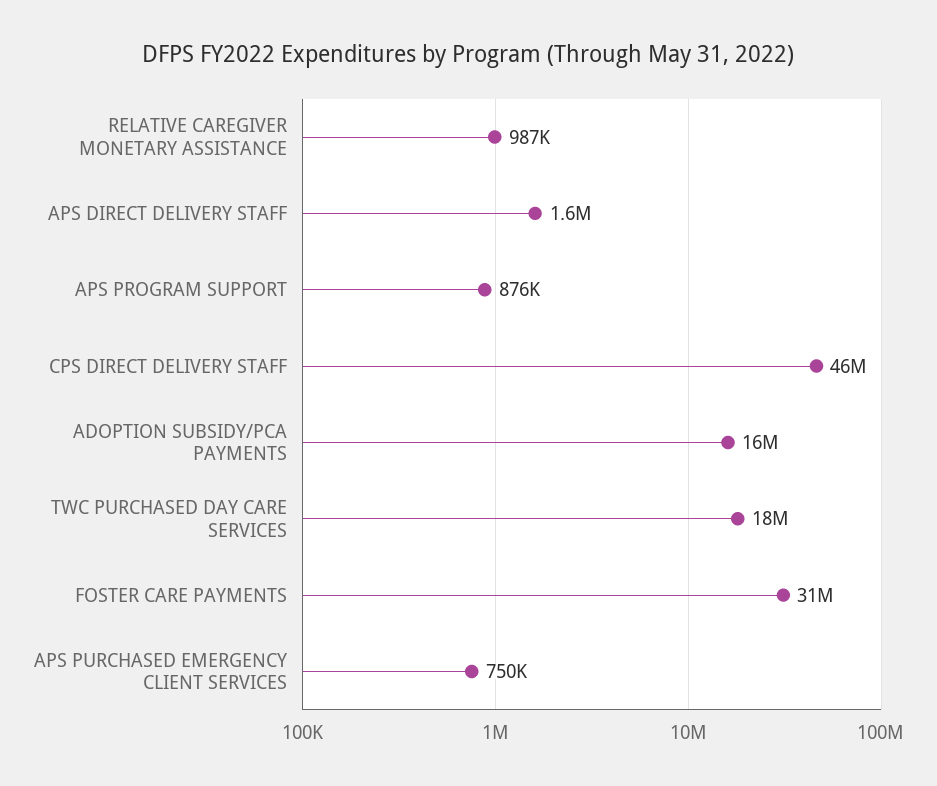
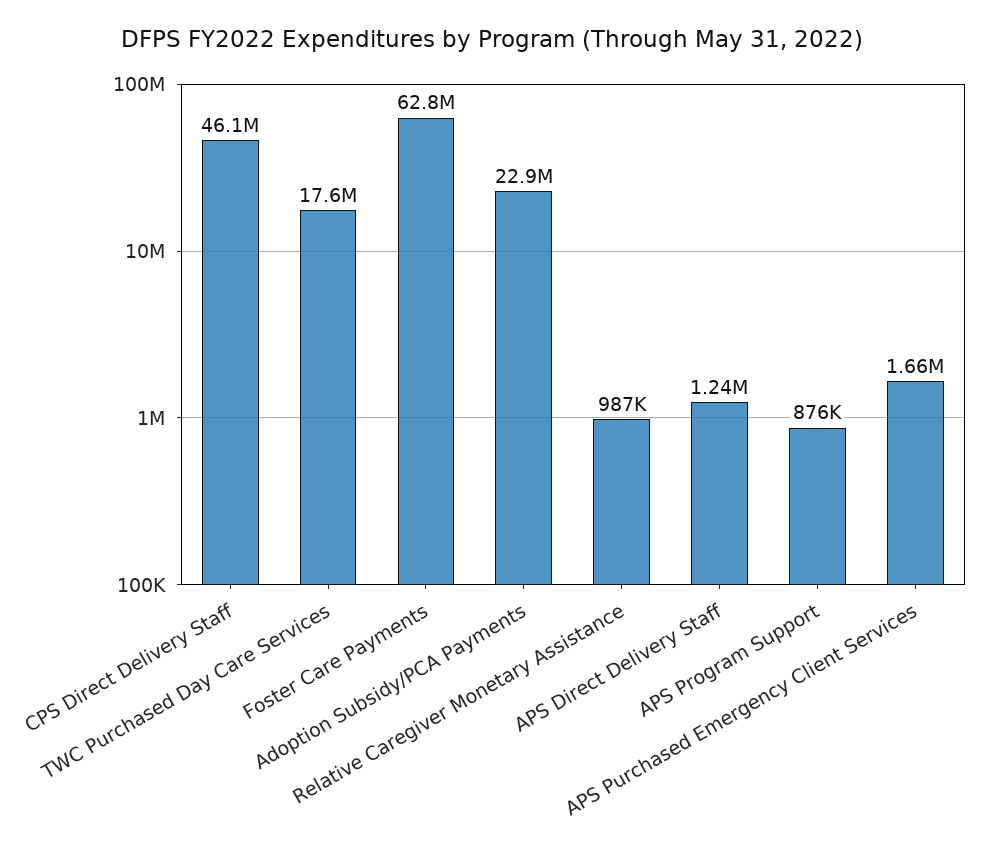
  {
    "RELATIVE CAREGIVER MONETARY ASSISTANCE": 987000,
-   "APS DIRECT DELIVERY STAFF": 1600000,
+   "APS DIRECT DELIVERY STAFF": 1240000,
    "APS PROGRAM SUPPORT": 876000,
    "CPS DIRECT DELIVERY STAFF": 46100000,
-   "ADOPTION SUBSIDY/PCA PAYMENTS": 16000000,
+   "ADOPTION SUBSIDY/PCA PAYMENTS": 22900000,
    "TWC PURCHASED DAY CARE SERVICES": 17600000,
-   "FOSTER CARE PAYMENTS": 31000000,
+   "FOSTER CARE PAYMENTS": 62800000,
-   "APS PURCHASED EMERGENCY CLIENT SERVICES": 750000
+   "APS PURCHASED EMERGENCY CLIENT SERVICES": 1660000
  }

